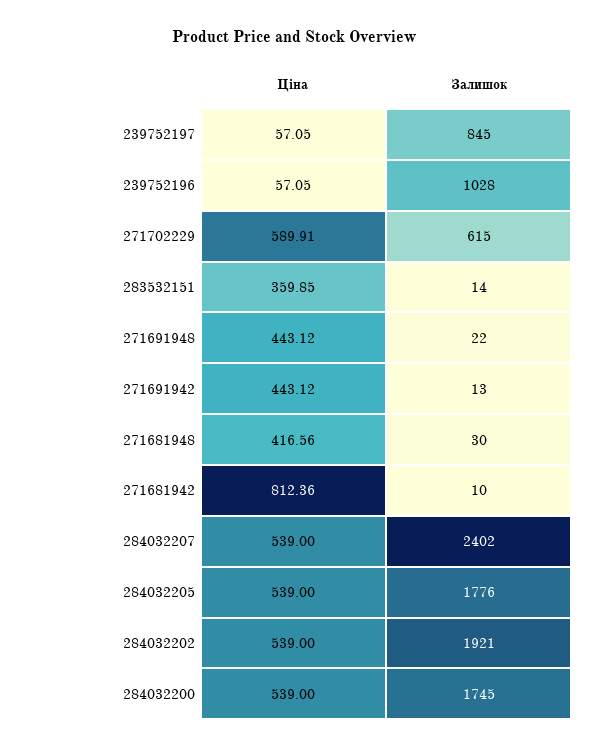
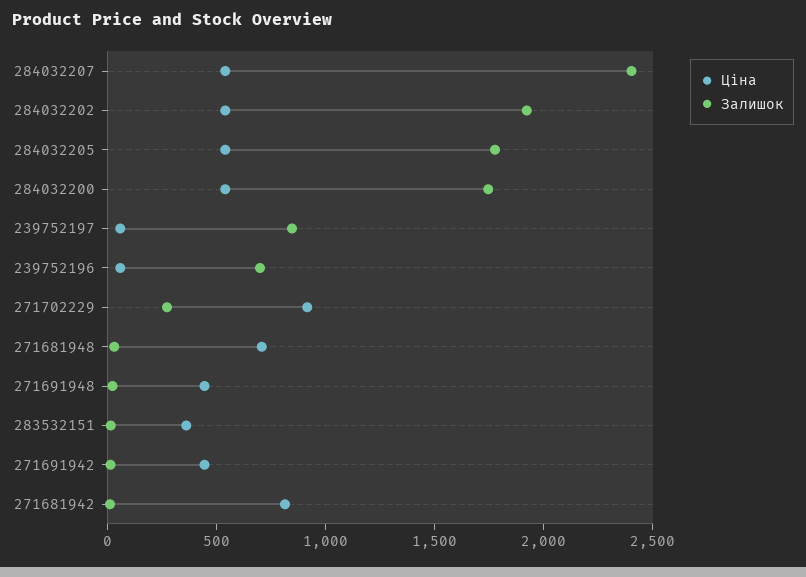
  {
    "Ціна": {
      "239752197": 57.05,
      "239752196": 57.05,
-     "271702229": 589.91,
+     "271702229": 900,
      "283532151": 359.85,
      "271691948": 443.12,
      "271691942": 443.12,
-     "271681948": 416.56,
+     "271681948": 700,
      "271681942": 812.36,
      "284032207": 539,
      "284032205": 539,
      "284032202": 539,
      "284032200": 539
    },
    "Залишок": {
      "239752197": 845,
-     "239752196": 1028,
+     "239752196": 700,
-     "271702229": 615,
+     "271702229": 300,
      "283532151": 14,
      "271691948": 22,
      "271691942": 13,
      "271681948": 30,
      "271681942": 10,
      "284032207": 2402,
      "284032205": 1776,
      "284032202": 1921,
      "284032200": 1745
    }
  }

